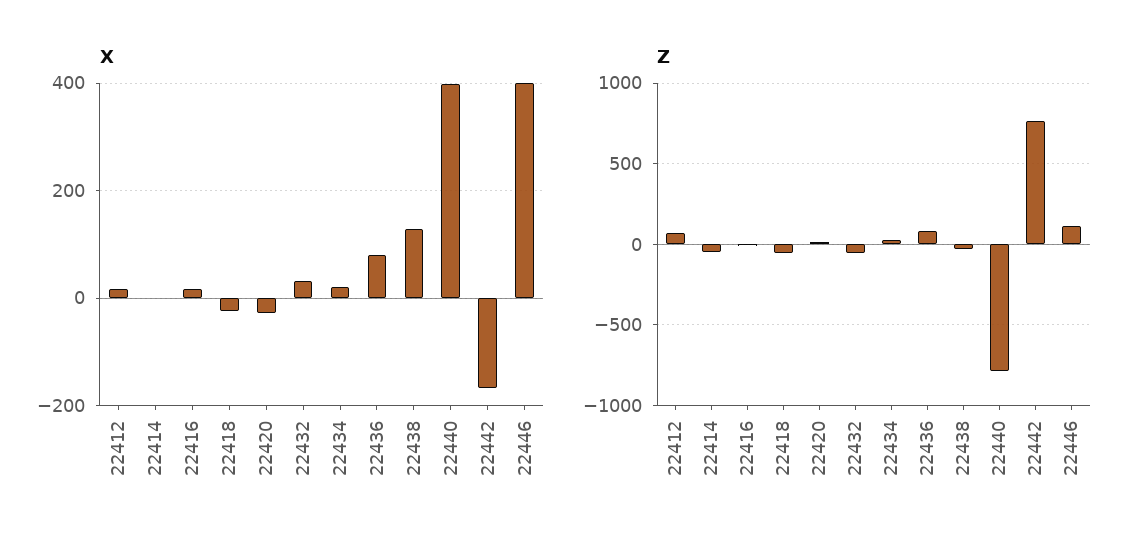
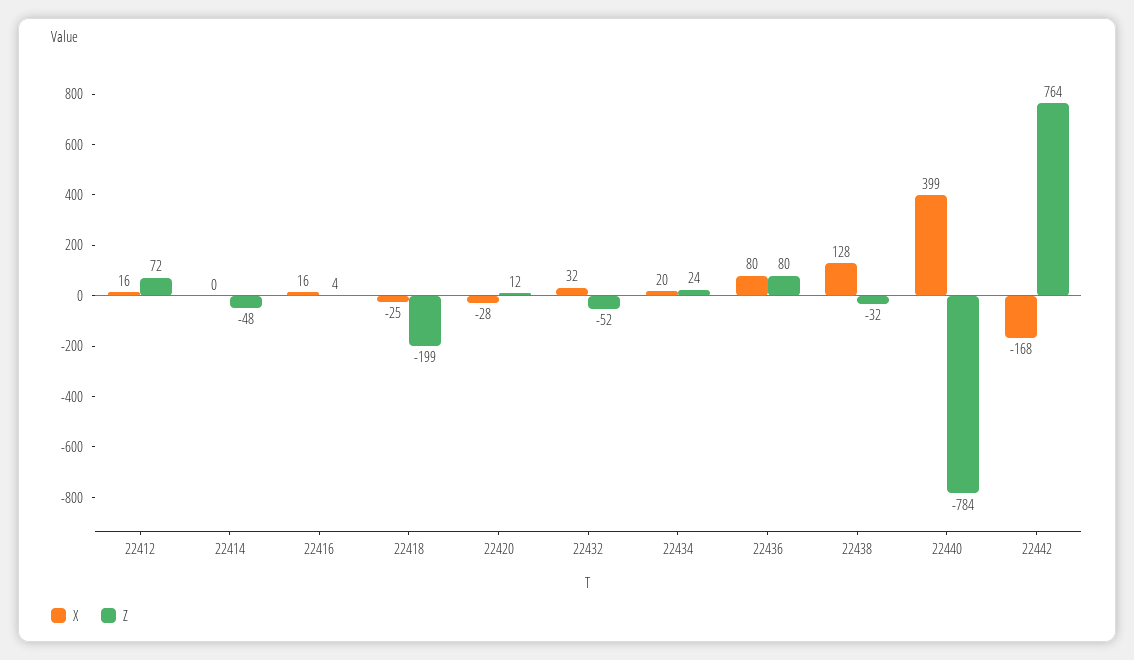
  {
    "X": {
      "22412": 16,
      "22414": 0,
      "22416": 16,
      "22418": -25,
      "22420": -28,
      "22432": 32,
      "22434": 20,
      "22436": 80,
      "22438": 128,
      "22440": 399,
-     "22442": -168,
+     "22442": -168
-     "22446": 400
    },
    "Z": {
      "22412": 72,
      "22414": -48,
      "22416": 4,
-     "22418": -50,
+     "22418": -199,
      "22420": 12,
      "22432": -52,
      "22434": 24,
      "22436": 80,
      "22438": -32,
      "22440": -784,
-     "22442": 764,
+     "22442": 764
-     "22446": 100
    }
  }

